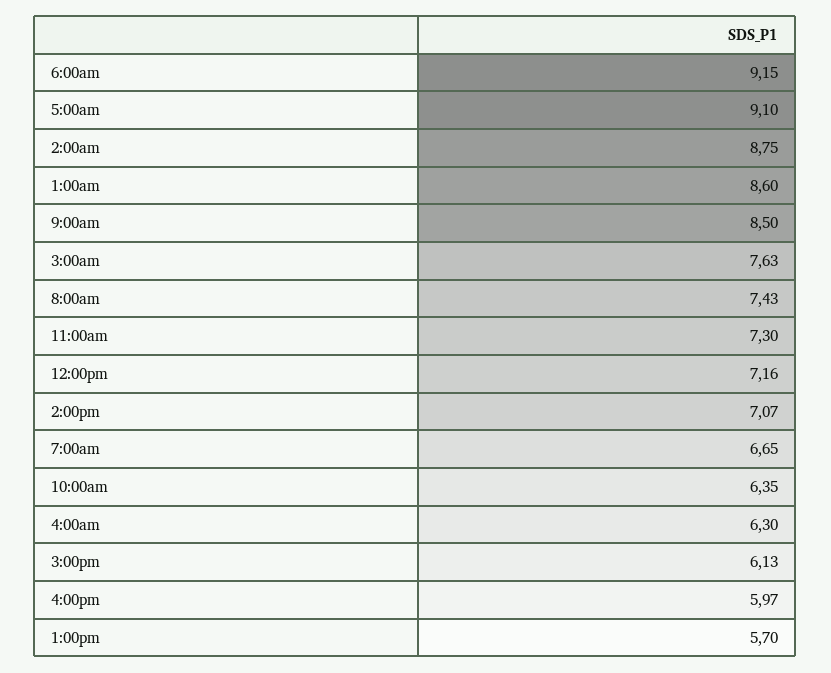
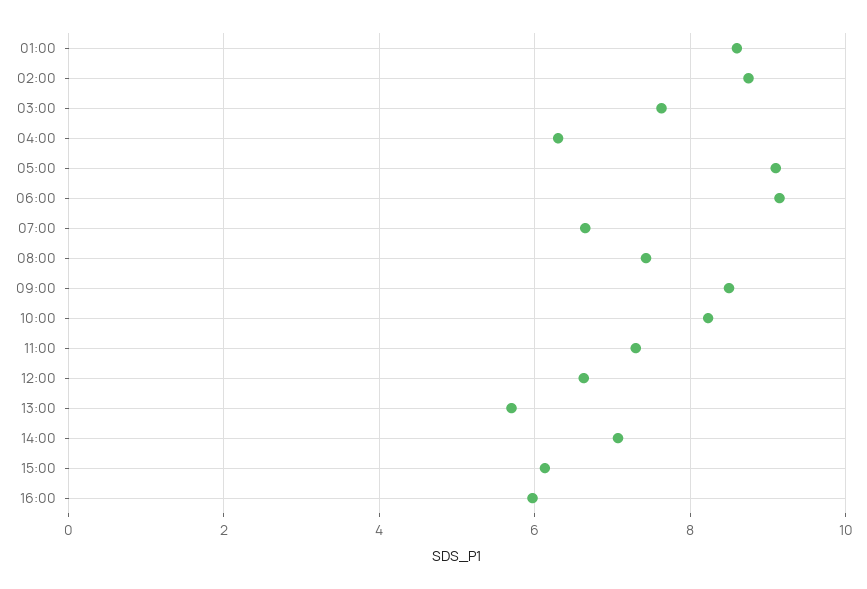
  {
    "6:00am": 9.15,
    "5:00am": 9.1,
    "2:00am": 8.75,
    "1:00am": 8.6,
    "9:00am": 8.5,
    "3:00am": 7.63,
    "8:00am": 7.43,
    "11:00am": 7.3,
-   "12:00pm": 7.16,
+   "12:00pm": 6.6,
    "2:00pm": 7.07,
    "7:00am": 6.65,
-   "10:00am": 6.35,
+   "10:00am": 8.2,
    "4:00am": 6.3,
    "3:00pm": 6.13,
    "4:00pm": 5.97,
    "1:00pm": 5.7
  }

